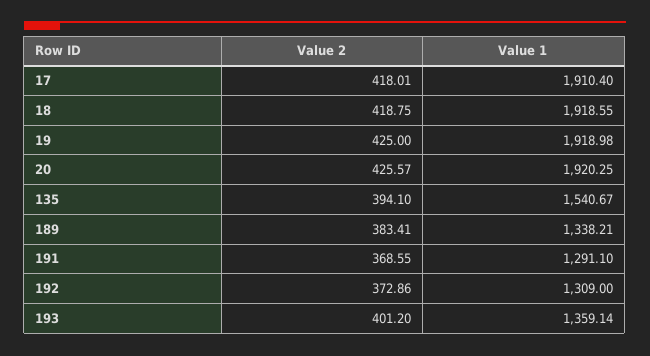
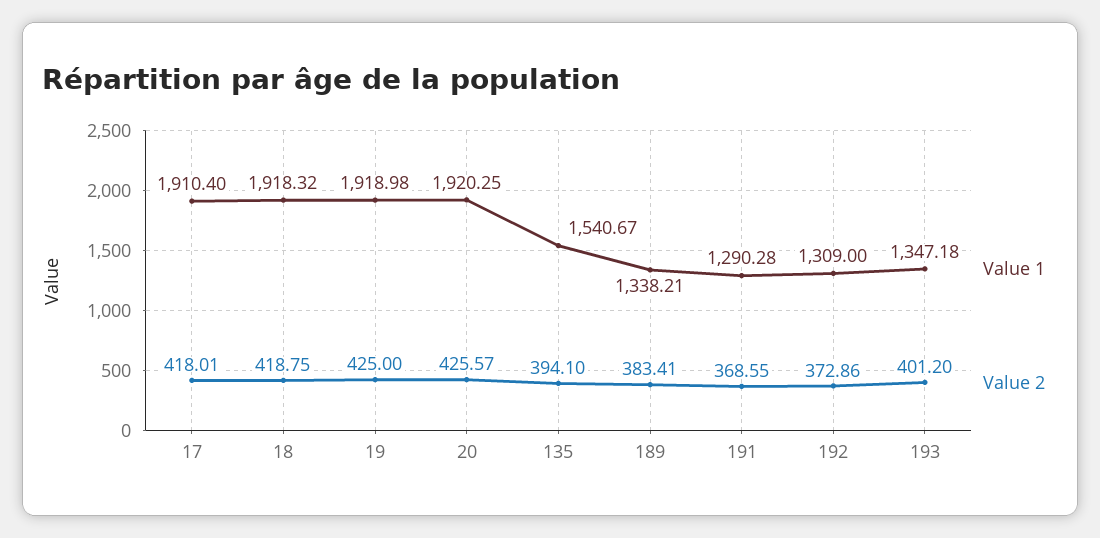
  {
    "Value 2": {
      "17": 418.01,
      "18": 418.75,
      "19": 425,
      "20": 425.57,
      "135": 394.1,
      "189": 383.41,
      "191": 368.55,
      "192": 372.86,
      "193": 401.2
    },
    "Value 1": {
      "17": 1910.4,
-     "18": 1918.55,
+     "18": 1918.32,
      "19": 1918.98,
      "20": 1920.25,
      "135": 1540.67,
      "189": 1338.21,
-     "191": 1291.1,
+     "191": 1290.28,
      "192": 1309,
-     "193": 1359.14
+     "193": 1347.18
    }
  }

